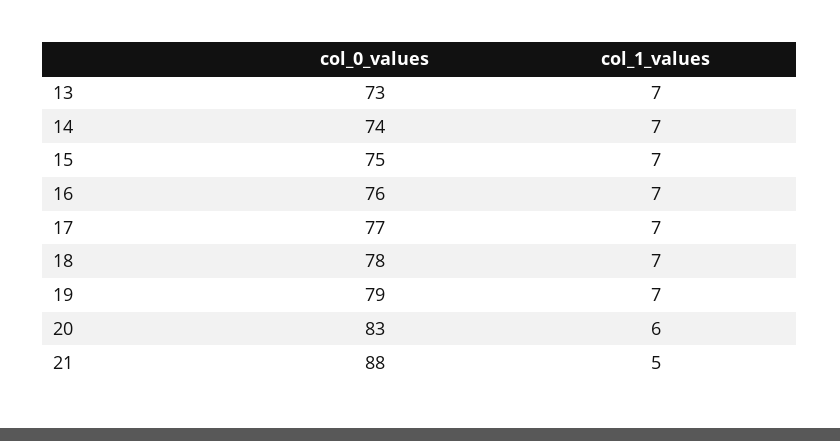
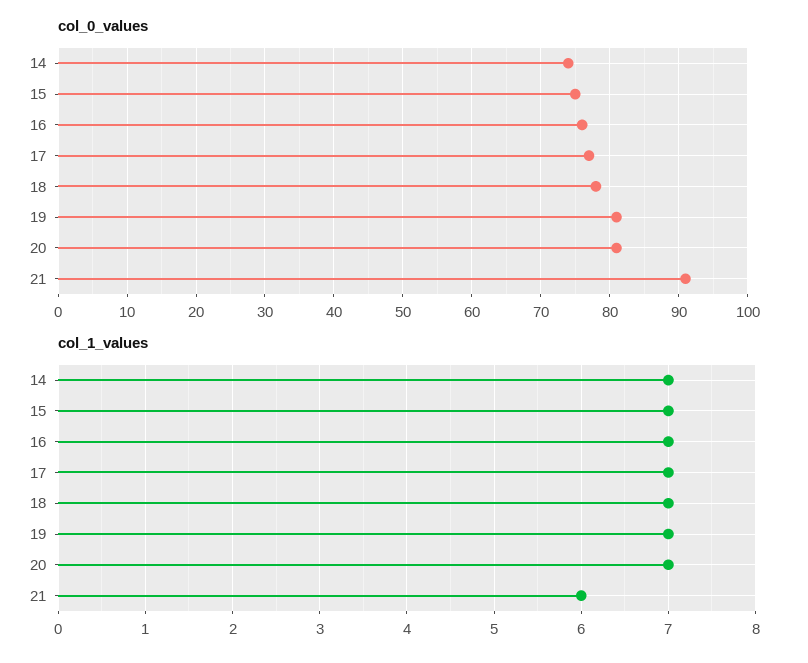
  {
    "col_0_values": {
-     "13": 73,
      "14": 74,
      "15": 75,
      "16": 76,
      "17": 77,
      "18": 78,
-     "19": 79,
+     "19": 81,
-     "20": 83,
+     "20": 81,
-     "21": 88
+     "21": 91
    },
    "col_1_values": {
-     "13": 7,
      "14": 7,
      "15": 7,
      "16": 7,
      "17": 7,
      "18": 7,
      "19": 7,
-     "20": 6,
+     "20": 7,
-     "21": 5
+     "21": 6
    }
  }

